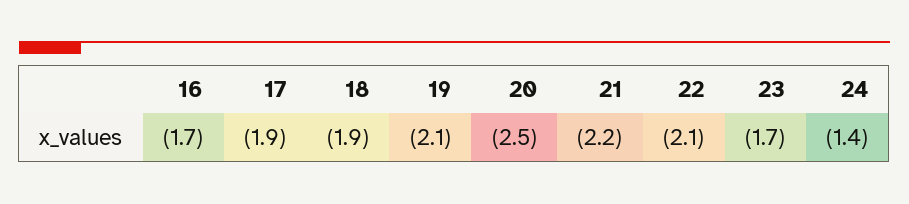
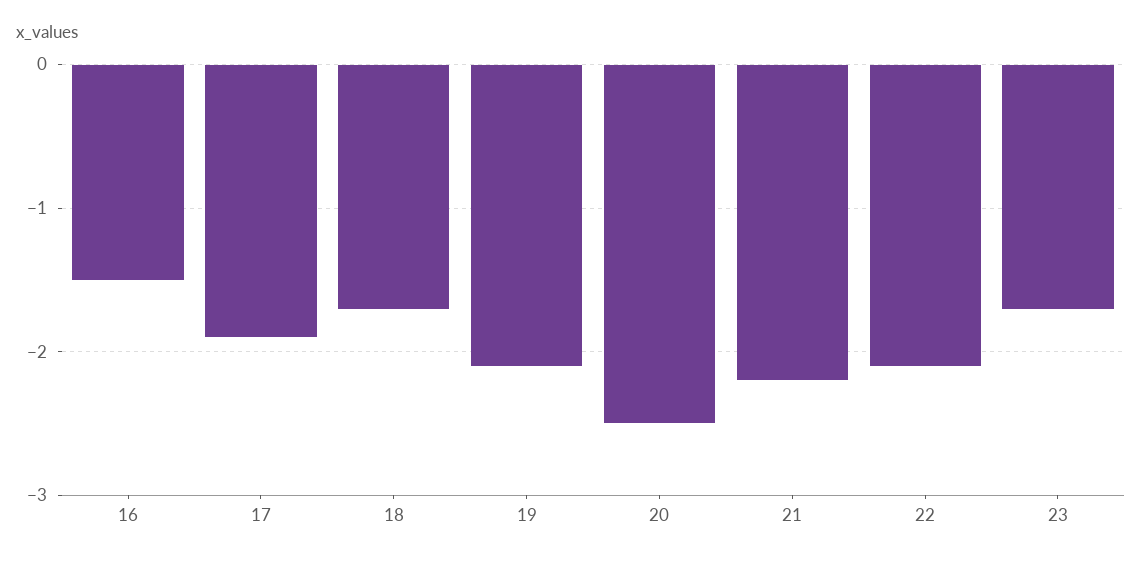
  {
-   "16": -1.7,
+   "16": -1.5,
    "17": -1.9,
-   "18": -1.9,
+   "18": -1.7,
    "19": -2.1,
    "20": -2.5,
    "21": -2.2,
    "22": -2.1,
-   "23": -1.7,
+   "23": -1.7
-   "24": -1.4
  }

